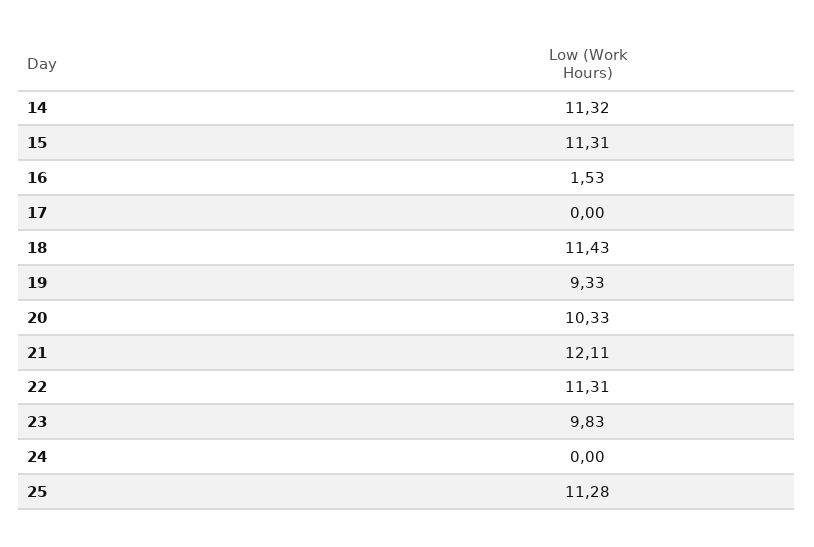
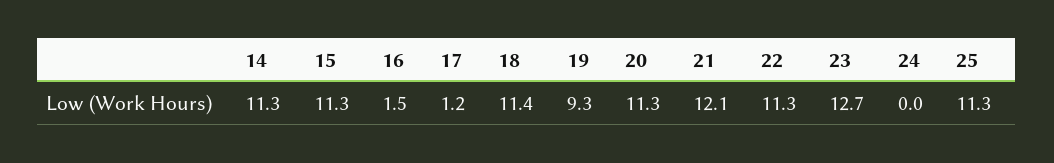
  {
    "14": 11.32,
    "15": 11.31,
    "16": 1.53,
-   "17": 0,
+   "17": 1.2,
    "18": 11.43,
    "19": 9.33,
-   "20": 10.33,
+   "20": 11.3,
    "21": 12.11,
    "22": 11.31,
-   "23": 9.83,
+   "23": 12.7,
    "24": 0,
    "25": 11.28
  }

